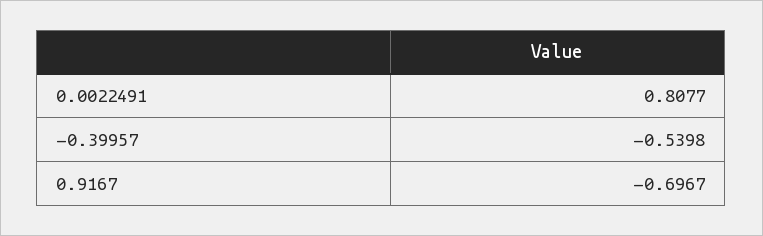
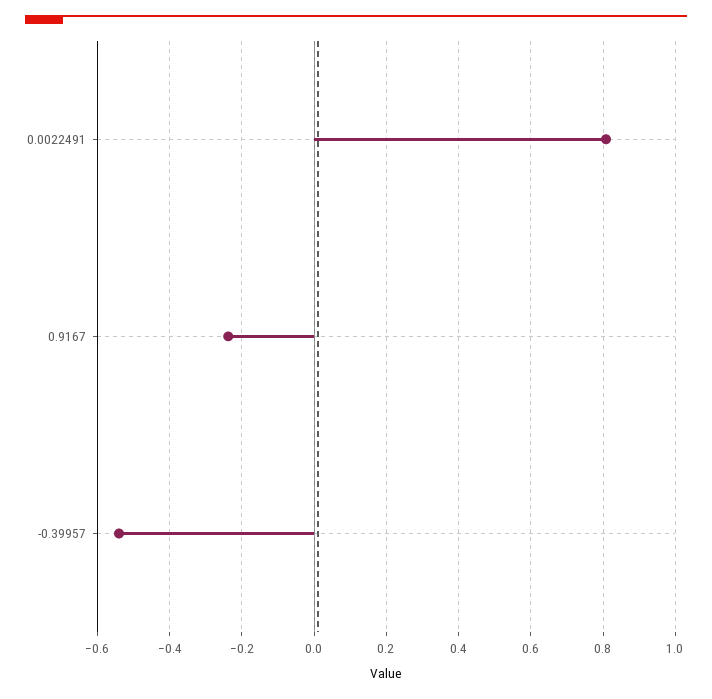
  {
    "0.0022491": 0.8077,
    "-0.39957": -0.5398,
-   "0.9167": -0.6967
+   "0.9167": -0.24
  }

